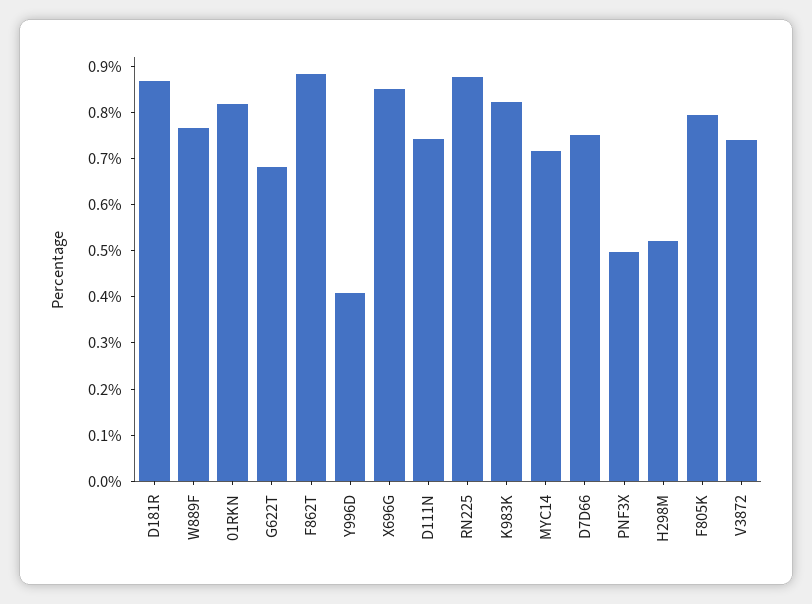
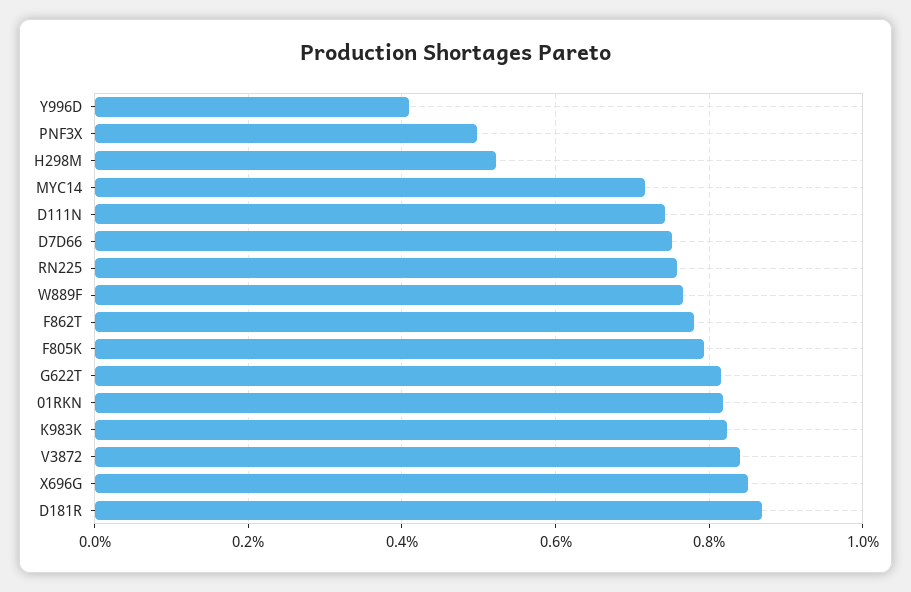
  {
    "D181R": 0.86,
    "W889F": 0.76,
    "01RKN": 0.82,
-   "G622T": 0.68,
+   "G622T": 0.82,
-   "F862T": 0.88,
+   "F862T": 0.78,
    "Y996D": 0.4,
    "X696G": 0.86,
    "D111N": 0.74,
-   "RN225": 0.88,
+   "RN225": 0.76,
    "K983K": 0.82,
    "MYC14": 0.72,
    "D7D66": 0.76,
    "PNF3X": 0.5,
    "H298M": 0.52,
    "F805K": 0.8,
-   "V3872": 0.74
+   "V3872": 0.84
  }

